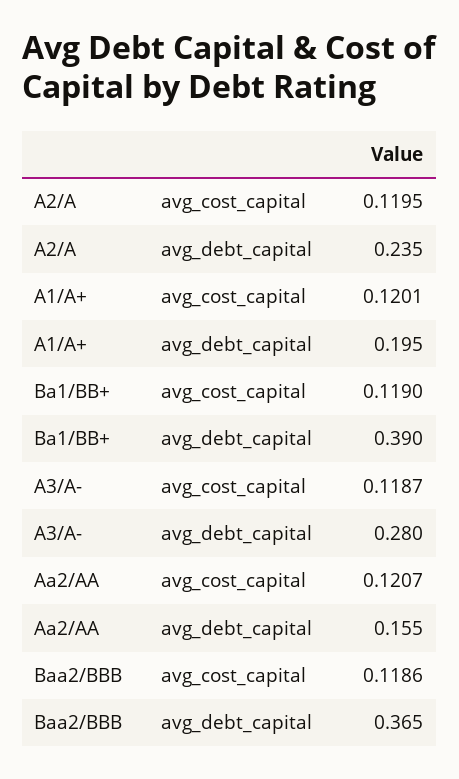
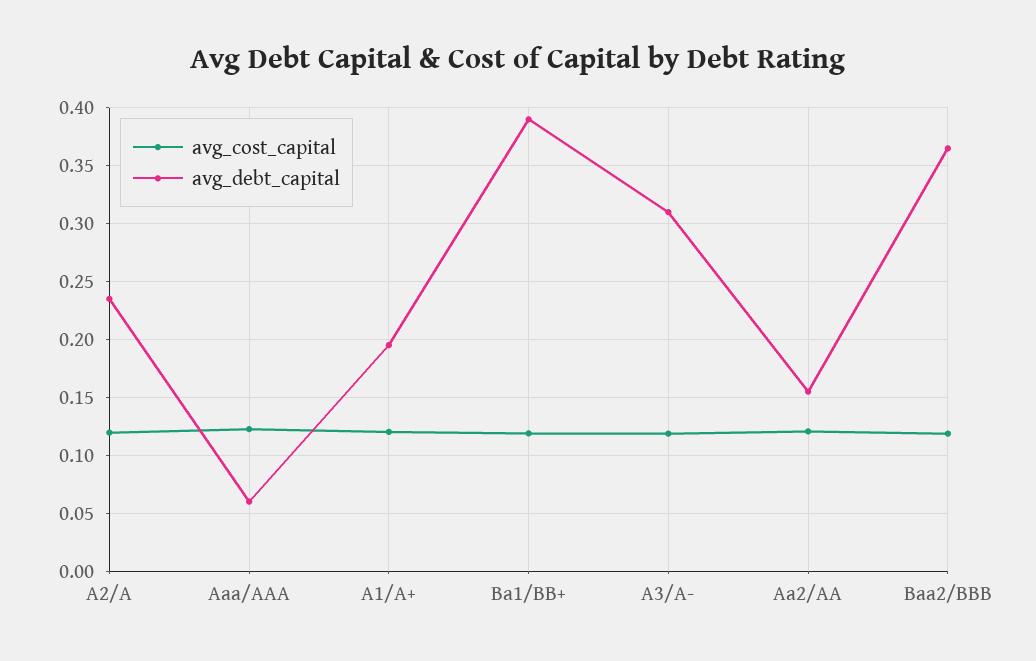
  {
    "avg_cost_capital": {
      "A2/A": 0.1195,
      "A1/A+": 0.1201,
      "Ba1/BB+": 0.119,
      "A3/A-": 0.1187,
      "Aa2/AA": 0.1207,
-     "Baa2/BBB": 0.1186
+     "Baa2/BBB": 0.1186,
+     "Aaa/AAA": 0.12
    },
    "avg_debt_capital": {
      "A2/A": 0.235,
      "A1/A+": 0.195,
      "Ba1/BB+": 0.39,
-     "A3/A-": 0.28,
+     "A3/A-": 0.31,
      "Aa2/AA": 0.155,
-     "Baa2/BBB": 0.365
+     "Baa2/BBB": 0.365,
+     "Aaa/AAA": 0.06
    }
  }

